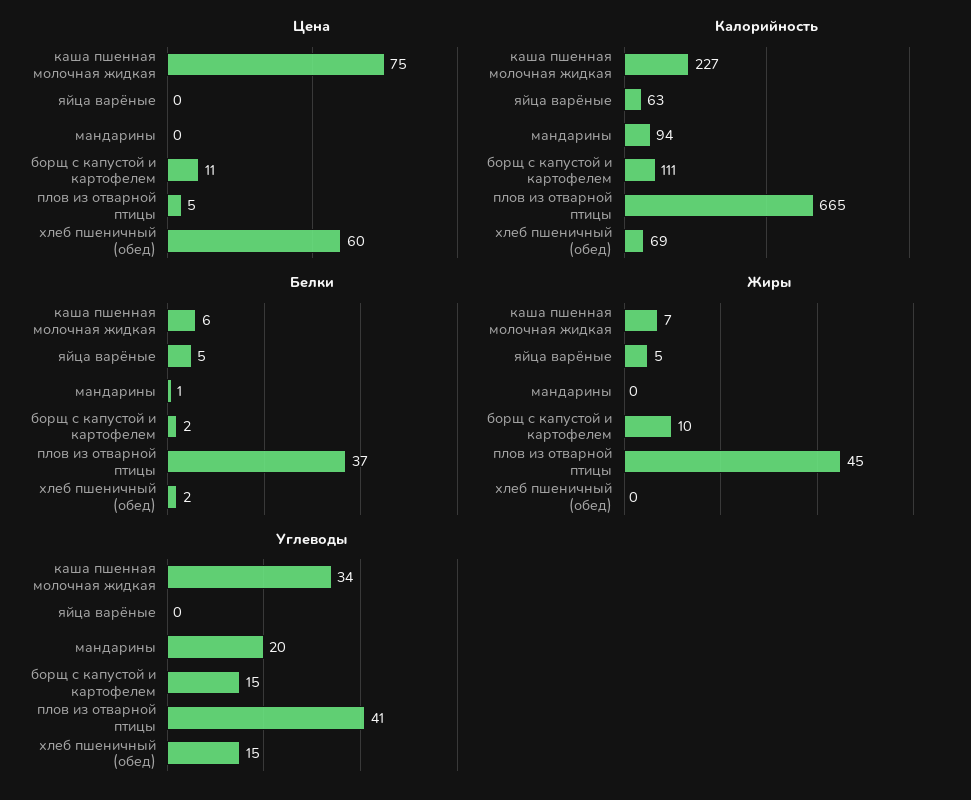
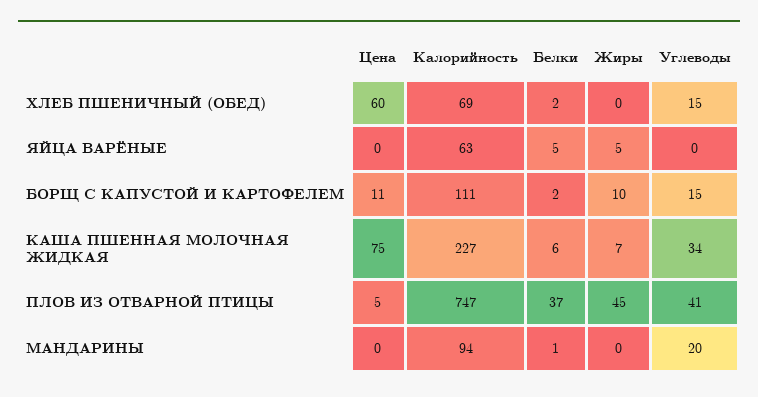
  {
    "Цена": {
      "каша пшенная молочная жидкая": 75,
      "яйца варёные": 0,
      "мандарины": 0,
      "борщ с капустой и картофелем": 11,
      "плов из отварной птицы": 5,
      "хлеб пшеничный (обед)": 60
    },
    "Калорийность": {
      "каша пшенная молочная жидкая": 227,
      "яйца варёные": 63,
      "мандарины": 94,
      "борщ с капустой и картофелем": 111,
-     "плов из отварной птицы": 665,
+     "плов из отварной птицы": 747,
      "хлеб пшеничный (обед)": 69
    },
    "Белки": {
      "каша пшенная молочная жидкая": 6,
      "яйца варёные": 5,
      "мандарины": 1,
      "борщ с капустой и картофелем": 2,
      "плов из отварной птицы": 37,
      "хлеб пшеничный (обед)": 2
    },
    "Жиры": {
      "каша пшенная молочная жидкая": 7,
      "яйца варёные": 5,
      "мандарины": 0,
      "борщ с капустой и картофелем": 10,
      "плов из отварной птицы": 45,
      "хлеб пшеничный (обед)": 0
    },
    "Углеводы": {
      "каша пшенная молочная жидкая": 34,
      "яйца варёные": 0,
      "мандарины": 20,
      "борщ с капустой и картофелем": 15,
      "плов из отварной птицы": 41,
      "хлеб пшеничный (обед)": 15
    }
  }

